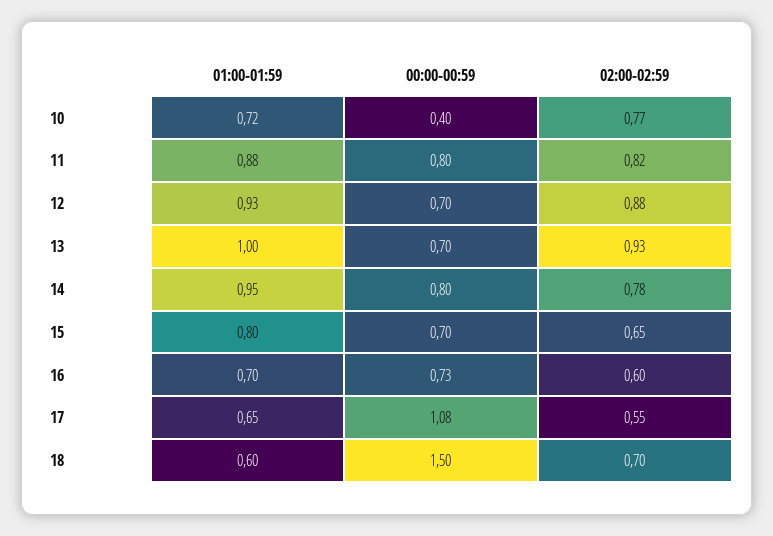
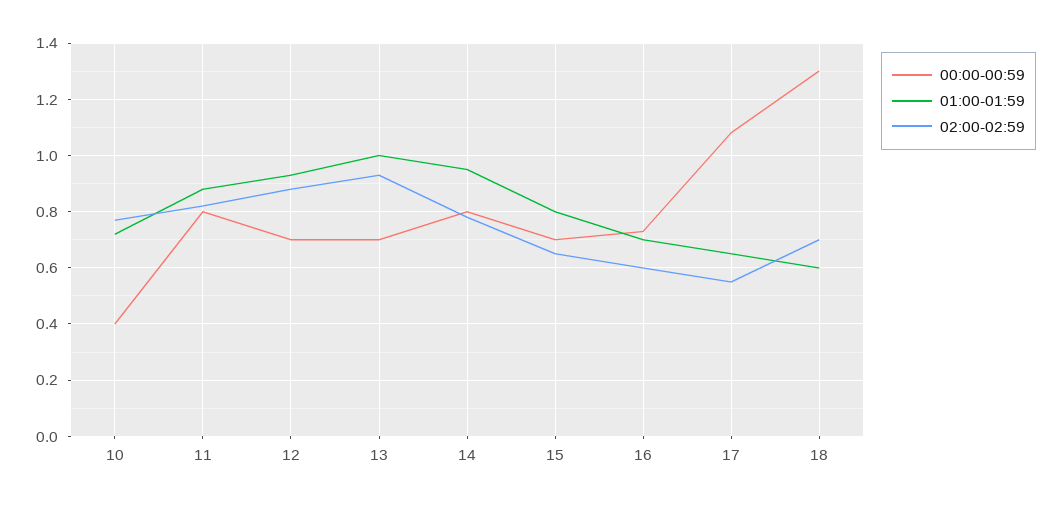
  {
    "01:00-01:59": {
      "10": 0.72,
      "11": 0.88,
      "12": 0.93,
      "13": 1,
      "14": 0.95,
      "15": 0.8,
      "16": 0.7,
      "17": 0.65,
      "18": 0.6
    },
    "00:00-00:59": {
      "10": 0.4,
      "11": 0.8,
      "12": 0.7,
      "13": 0.7,
      "14": 0.8,
      "15": 0.7,
      "16": 0.73,
      "17": 1.08,
-     "18": 1.5
+     "18": 1.3
    },
    "02:00-02:59": {
      "10": 0.77,
      "11": 0.82,
      "12": 0.88,
      "13": 0.93,
      "14": 0.78,
      "15": 0.65,
      "16": 0.6,
      "17": 0.55,
      "18": 0.7
    }
  }

